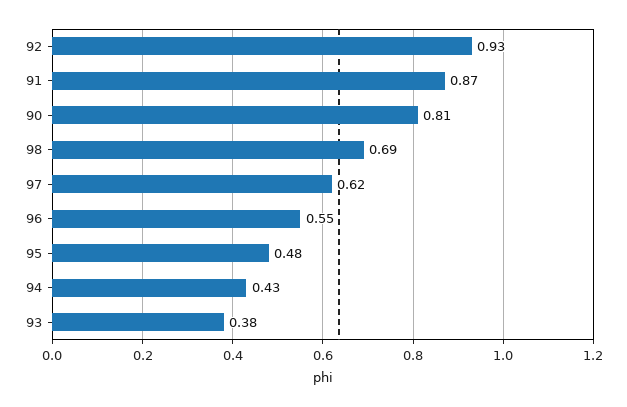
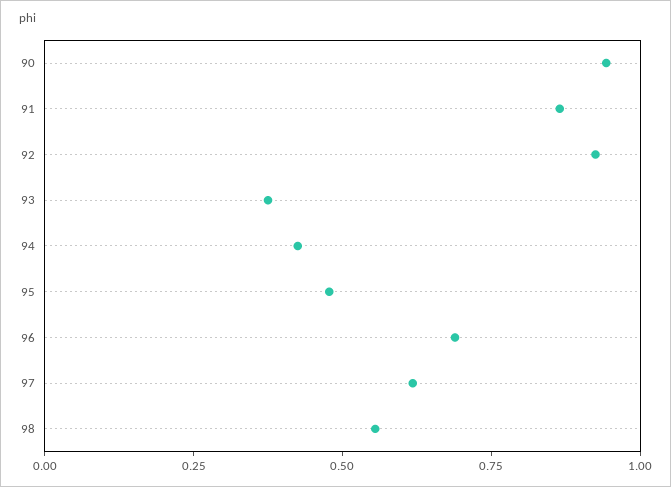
  {
    "92": 0.93,
    "91": 0.87,
-   "90": 0.81,
+   "90": 0.95,
-   "98": 0.69,
+   "98": 0.55,
    "97": 0.62,
-   "96": 0.55,
+   "96": 0.7,
    "95": 0.48,
    "94": 0.43,
    "93": 0.38
  }

